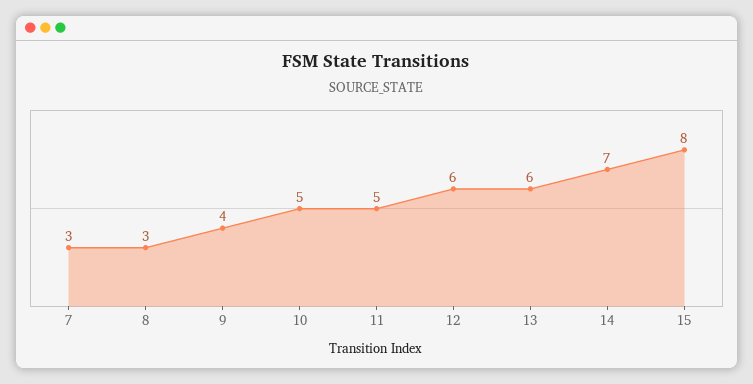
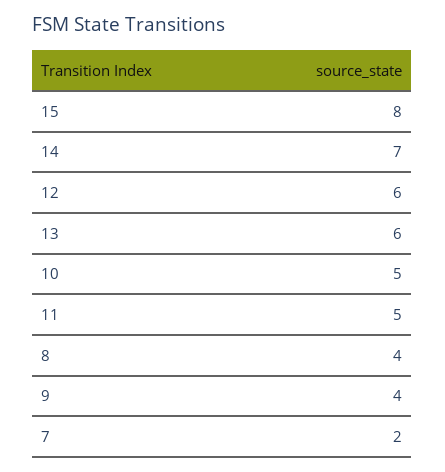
  {
-   "7": 3,
+   "7": 2,
-   "8": 3,
+   "8": 4,
    "9": 4,
    "10": 5,
    "11": 5,
    "12": 6,
    "13": 6,
    "14": 7,
    "15": 8
  }

